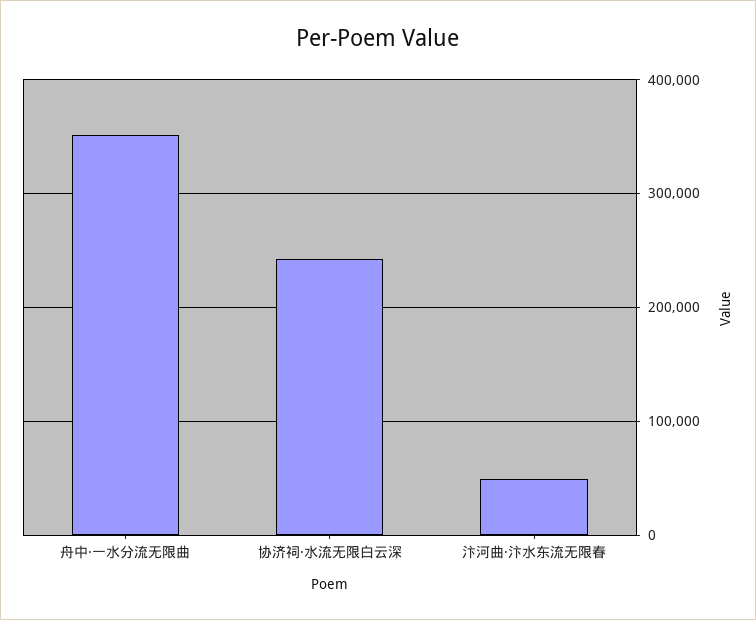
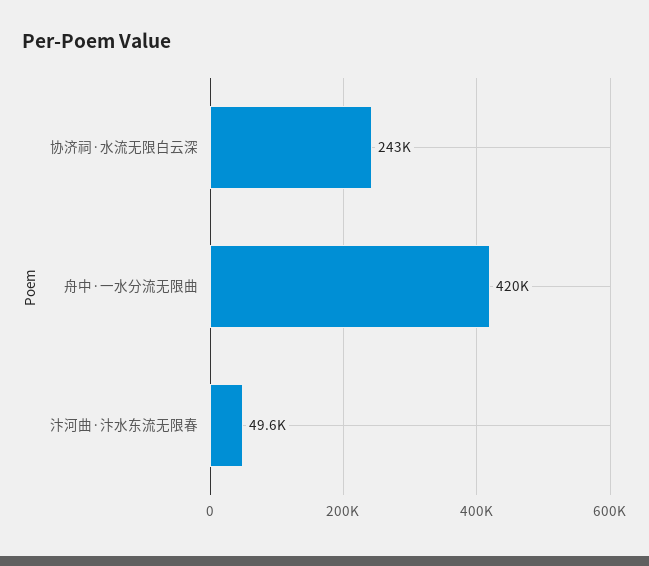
  {
-   "舟中·一水分流无限曲": 350000,
+   "舟中·一水分流无限曲": 420000,
    "协济祠·水流无限白云深": 243000,
    "汴河曲·汴水东流无限春": 49600
  }

